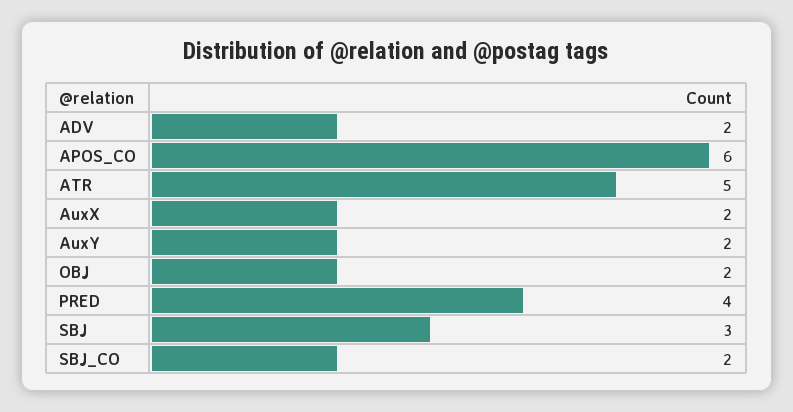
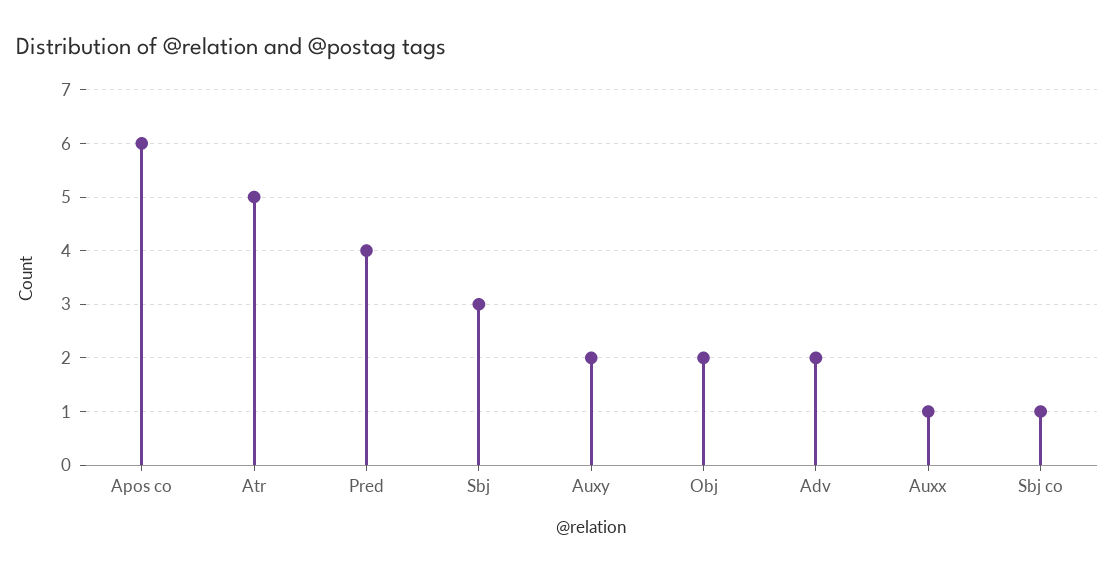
  {
    "ADV": 2,
    "APOS_CO": 6,
    "ATR": 5,
-   "AuxX": 2,
+   "AuxX": 1,
    "AuxY": 2,
    "OBJ": 2,
    "PRED": 4,
    "SBJ": 3,
-   "SBJ_CO": 2
+   "SBJ_CO": 1
  }

